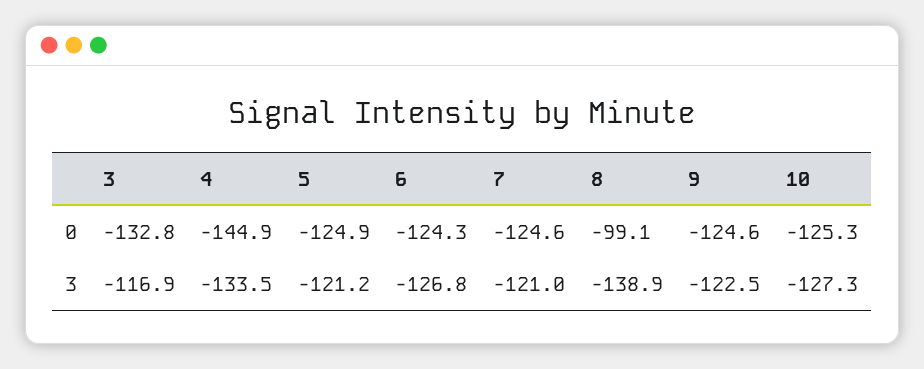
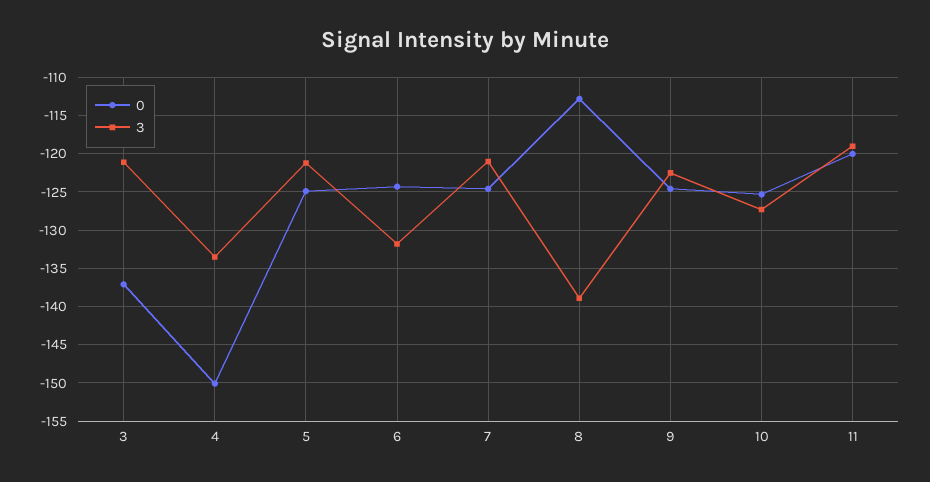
  {
    "0": {
-     "3": -132.8,
+     "3": -137,
-     "4": -144.9,
+     "4": -150,
      "5": -124.9,
      "6": -124.3,
      "7": -124.6,
-     "8": -99.1,
+     "8": -113,
      "9": -124.6,
-     "10": -125.3
+     "10": -125.3,
+     "11": -120
    },
    "3": {
-     "3": -116.9,
+     "3": -121,
      "4": -133.5,
      "5": -121.2,
-     "6": -126.8,
+     "6": -132,
      "7": -121,
      "8": -138.9,
      "9": -122.5,
-     "10": -127.3
+     "10": -127.3,
+     "11": -119
    }
  }

